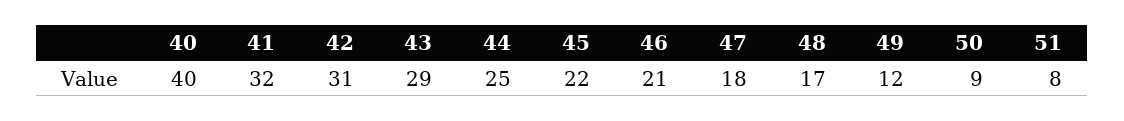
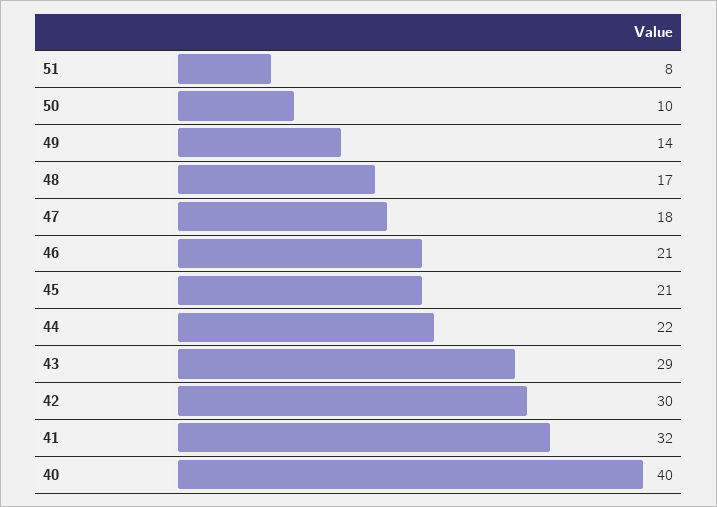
  {
    "40": 40,
    "41": 32,
-   "42": 31,
+   "42": 30,
    "43": 29,
-   "44": 25,
+   "44": 22,
-   "45": 22,
+   "45": 21,
    "46": 21,
    "47": 18,
    "48": 17,
-   "49": 12,
+   "49": 14,
-   "50": 9,
+   "50": 10,
    "51": 8
  }

